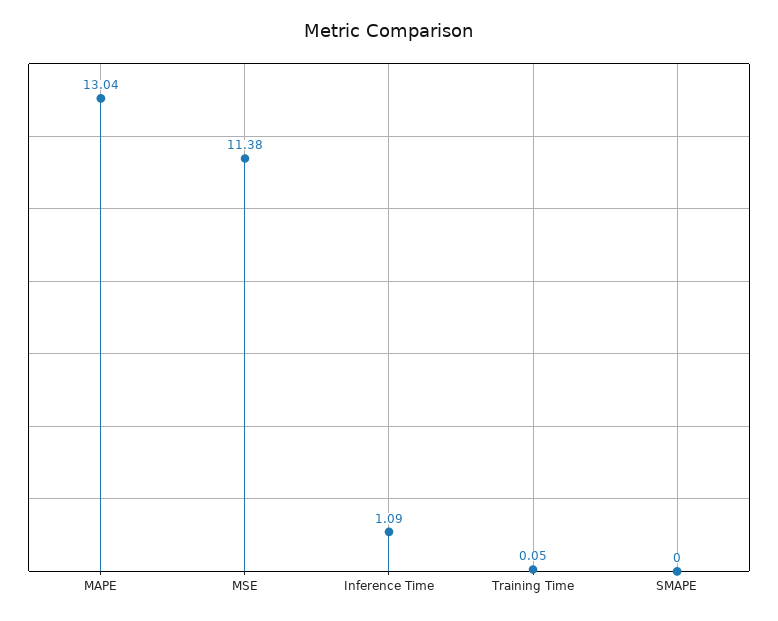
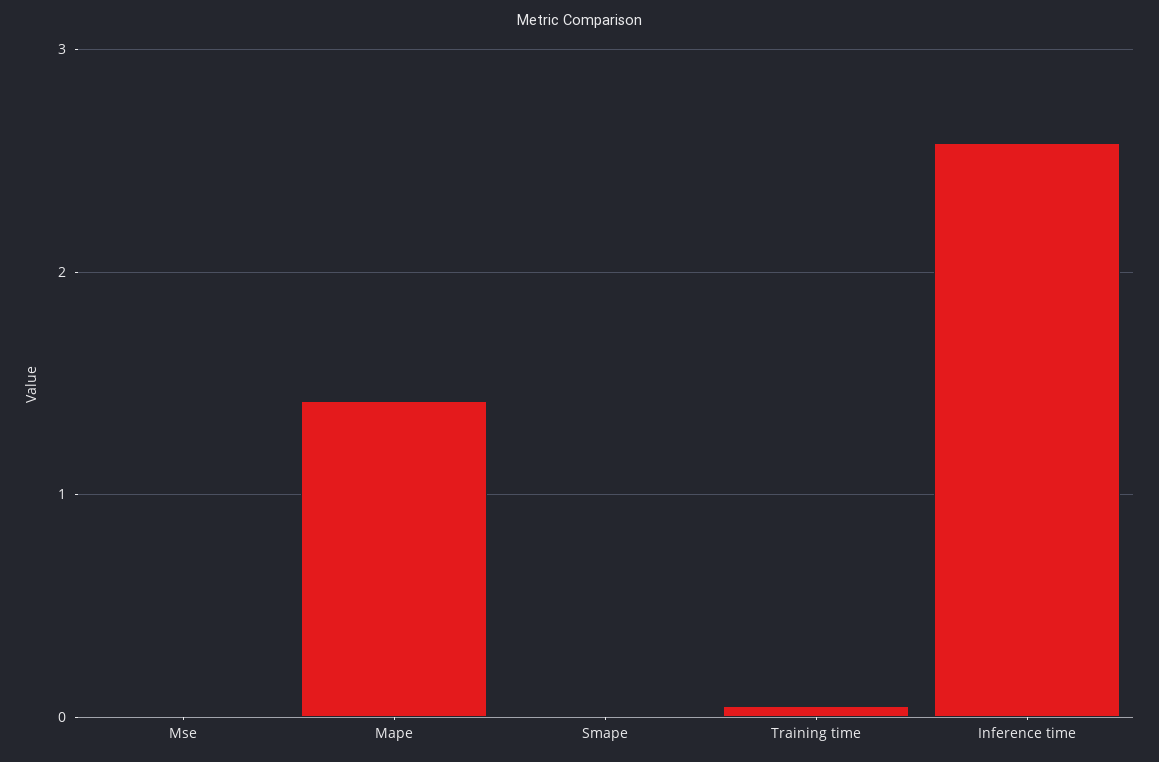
  {
-   "MAPE": 13.04,
+   "MAPE": 1.4,
-   "MSE": 11.38,
+   "MSE": 0,
-   "Inference Time": 1.09,
+   "Inference Time": 2.6,
    "Training Time": 0.05,
    "SMAPE": 0
  }

